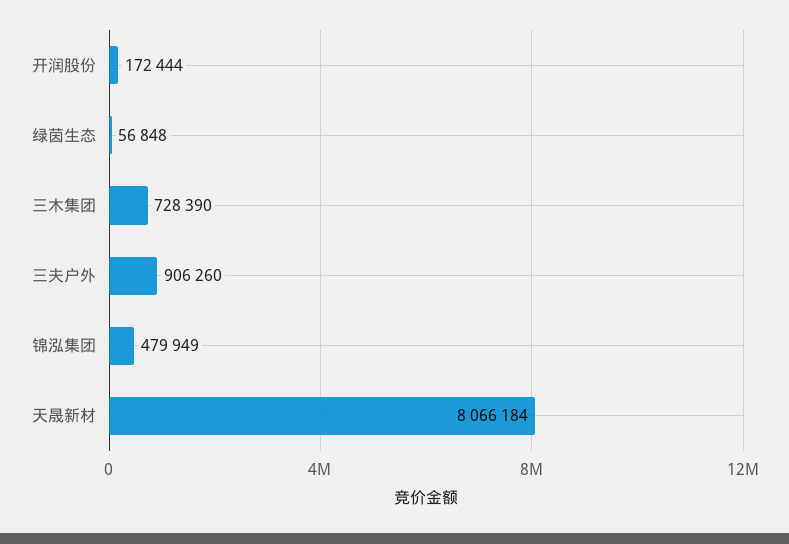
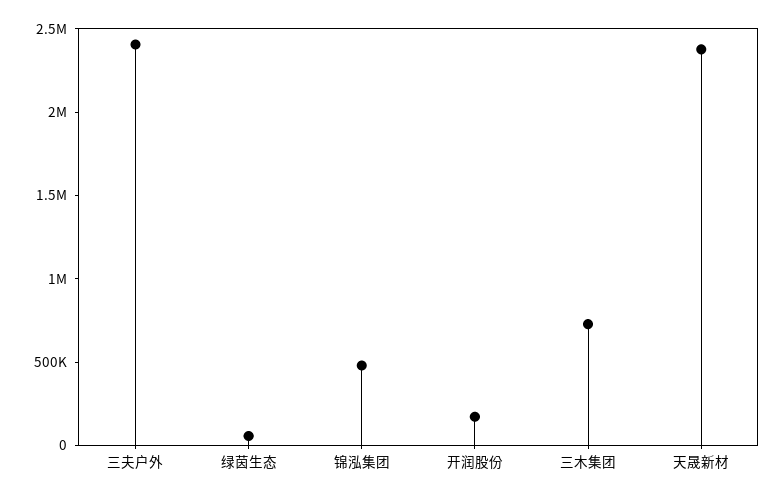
  {
    "开润股份": 172444,
    "绿茵生态": 56848,
    "三木集团": 728390,
-   "三夫户外": 906260,
+   "三夫户外": 2400000,
    "锦泓集团": 479949,
-   "天晟新材": 8066184
+   "天晟新材": 2400000
  }

